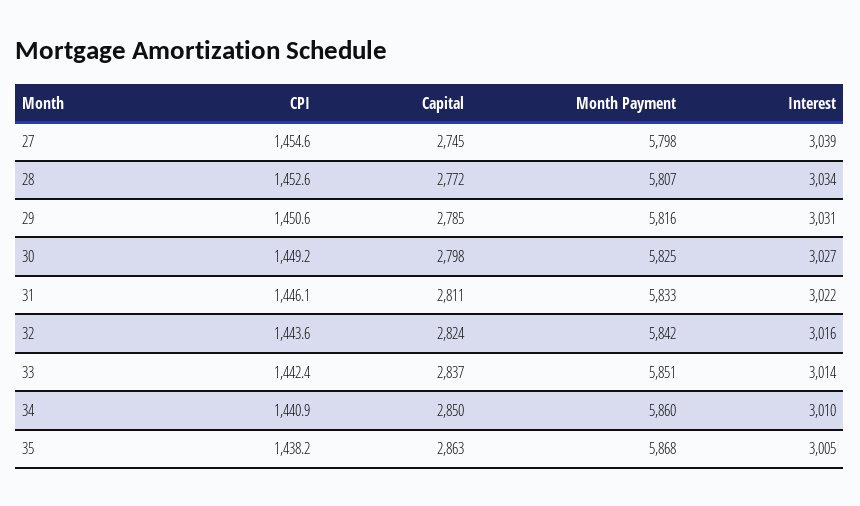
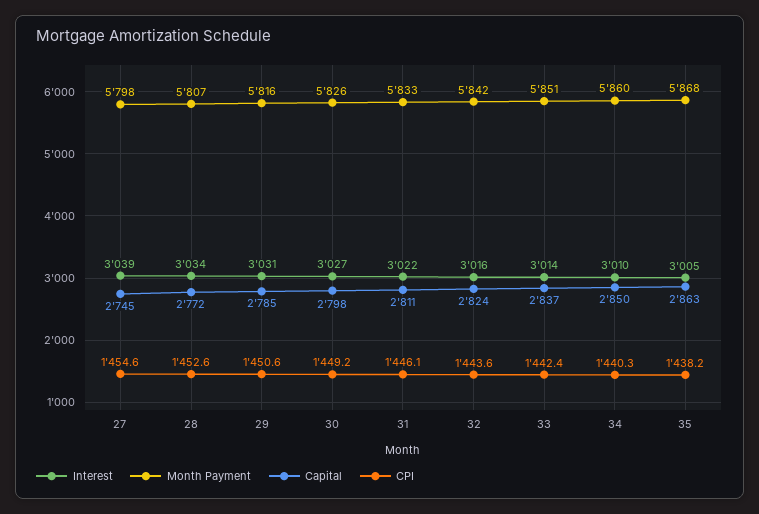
  {
    "CPI": {
      "27": 1454.6,
      "28": 1452.6,
      "29": 1450.6,
      "30": 1449.2,
      "31": 1446.1,
      "32": 1443.6,
      "33": 1442.4,
-     "34": 1440.9,
+     "34": 1440.3,
      "35": 1438.2
    },
    "Capital": {
      "27": 2745,
      "28": 2772,
      "29": 2785,
      "30": 2798,
      "31": 2811,
      "32": 2824,
      "33": 2837,
      "34": 2850,
      "35": 2863
    },
    "Month Payment": {
      "27": 5798,
      "28": 5807,
      "29": 5816,
-     "30": 5825,
+     "30": 5826,
      "31": 5833,
      "32": 5842,
      "33": 5851,
      "34": 5860,
      "35": 5868
    },
    "Interest": {
      "27": 3039,
      "28": 3034,
      "29": 3031,
      "30": 3027,
      "31": 3022,
      "32": 3016,
      "33": 3014,
      "34": 3010,
      "35": 3005
    }
  }

